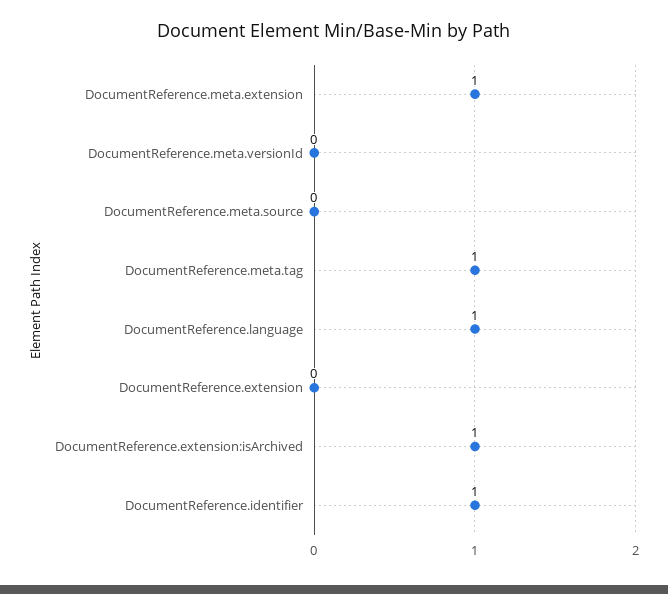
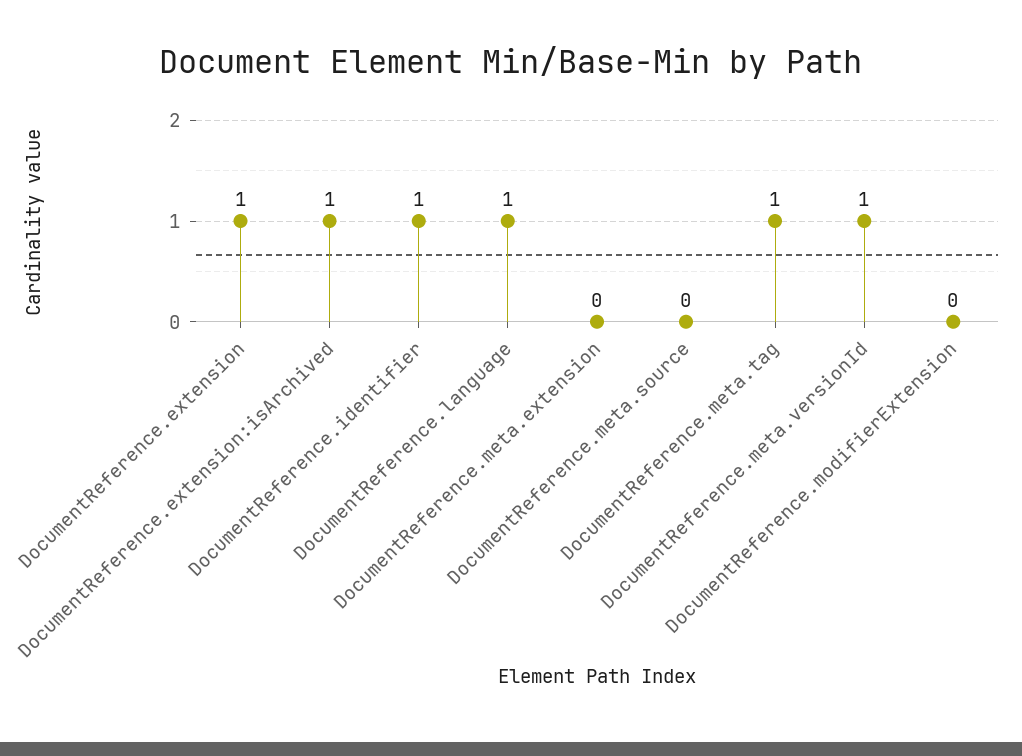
  {
-   "DocumentReference.meta.extension": 1,
+   "DocumentReference.meta.extension": 0,
-   "DocumentReference.meta.versionId": 0,
+   "DocumentReference.meta.versionId": 1,
    "DocumentReference.meta.source": 0,
    "DocumentReference.meta.tag": 1,
    "DocumentReference.language": 1,
-   "DocumentReference.extension": 0,
+   "DocumentReference.extension": 1,
    "DocumentReference.extension:isArchived": 1,
-   "DocumentReference.identifier": 1
+   "DocumentReference.identifier": 1,
+   "DocumentReference.modifierExtension": 0
  }

